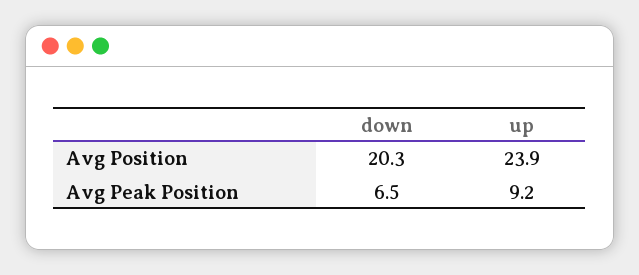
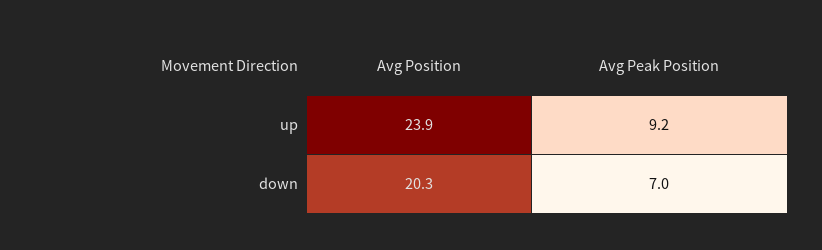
  {
    "down": {
      "Avg Position": 20.3,
-     "Avg Peak Position": 6.5
+     "Avg Peak Position": 7
    },
    "up": {
      "Avg Position": 23.9,
      "Avg Peak Position": 9.2
    }
  }

